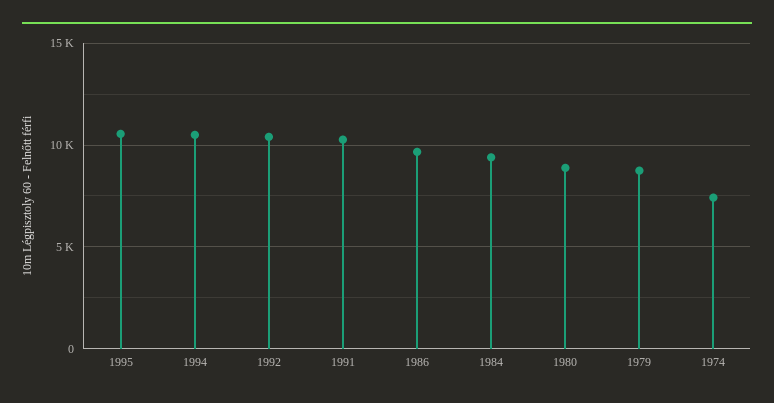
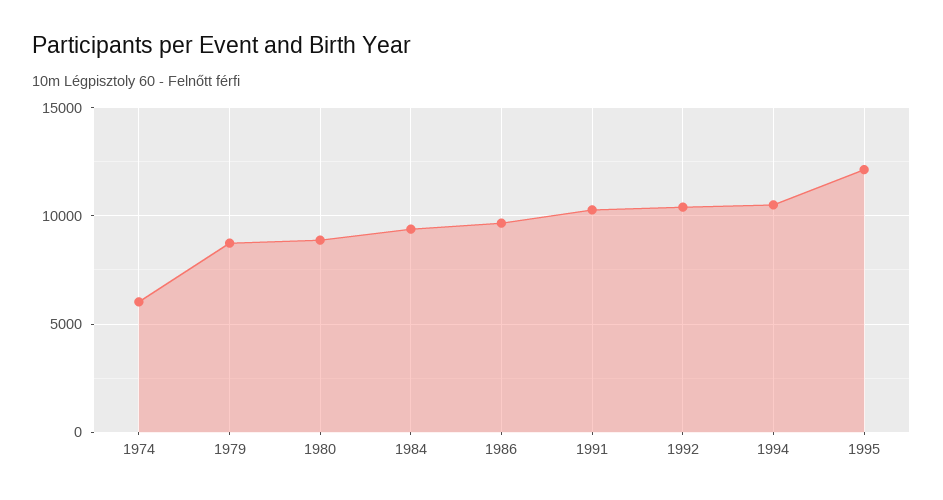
  {
-   "1995": 10500,
+   "1995": 12000,
    "1994": 10500,
    "1992": 10500,
    "1991": 10500,
    "1986": 9500,
    "1984": 9500,
    "1980": 9000,
    "1979": 8500,
-   "1974": 7500
+   "1974": 6000
  }

